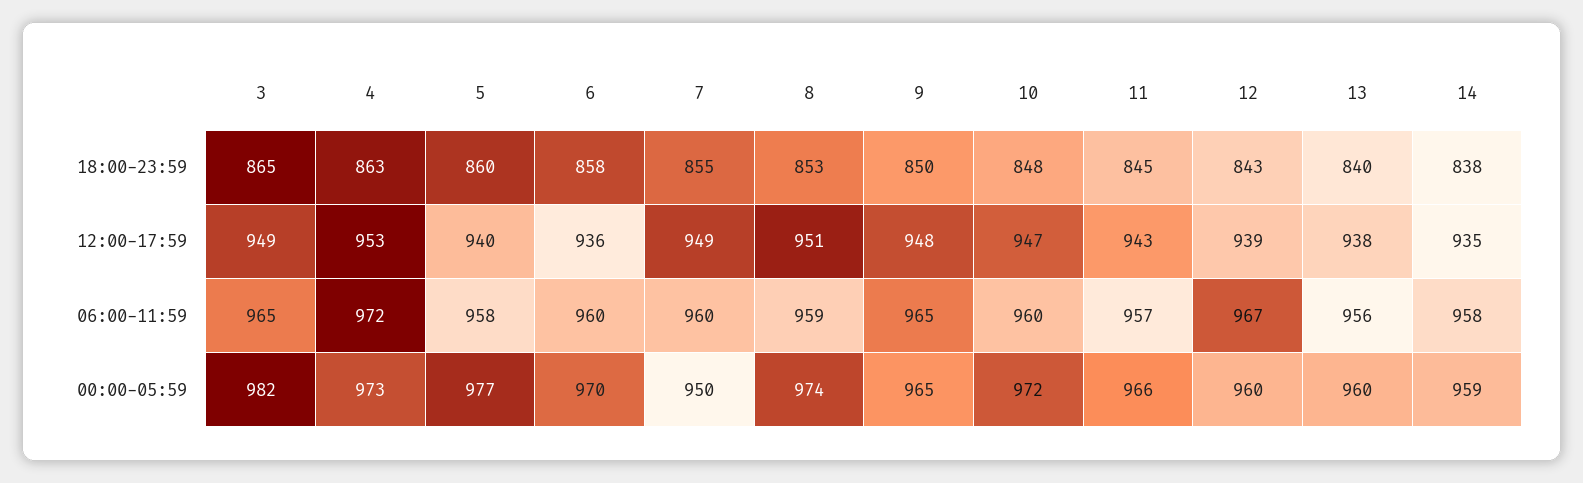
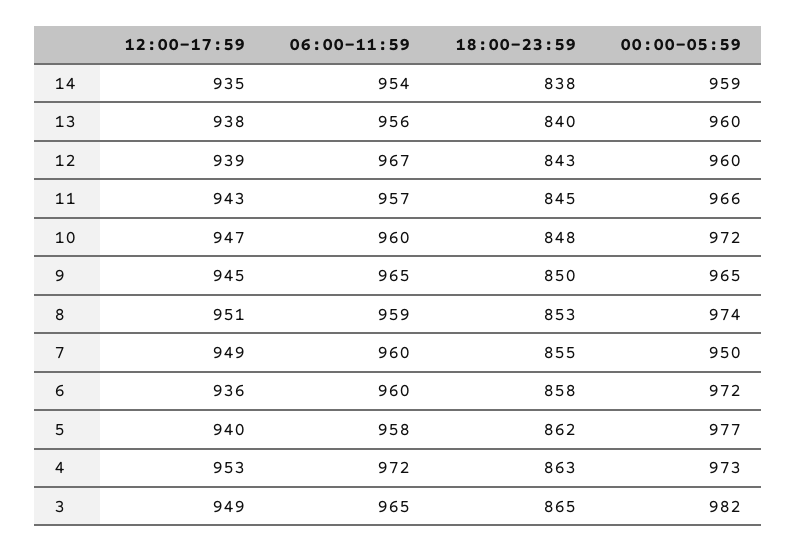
  {
    "3": {
      "18:00-23:59": 865,
      "12:00-17:59": 949,
      "06:00-11:59": 965,
      "00:00-05:59": 982
    },
    "4": {
      "18:00-23:59": 863,
      "12:00-17:59": 953,
      "06:00-11:59": 972,
      "00:00-05:59": 973
    },
    "5": {
-     "18:00-23:59": 860,
+     "18:00-23:59": 862,
      "12:00-17:59": 940,
      "06:00-11:59": 958,
      "00:00-05:59": 977
    },
    "6": {
      "18:00-23:59": 858,
      "12:00-17:59": 936,
      "06:00-11:59": 960,
-     "00:00-05:59": 970
+     "00:00-05:59": 972
    },
    "7": {
      "18:00-23:59": 855,
      "12:00-17:59": 949,
      "06:00-11:59": 960,
      "00:00-05:59": 950
    },
    "8": {
      "18:00-23:59": 853,
      "12:00-17:59": 951,
      "06:00-11:59": 959,
      "00:00-05:59": 974
    },
    "9": {
      "18:00-23:59": 850,
-     "12:00-17:59": 948,
+     "12:00-17:59": 945,
      "06:00-11:59": 965,
      "00:00-05:59": 965
    },
    "10": {
      "18:00-23:59": 848,
      "12:00-17:59": 947,
      "06:00-11:59": 960,
      "00:00-05:59": 972
    },
    "11": {
      "18:00-23:59": 845,
      "12:00-17:59": 943,
      "06:00-11:59": 957,
      "00:00-05:59": 966
    },
    "12": {
      "18:00-23:59": 843,
      "12:00-17:59": 939,
      "06:00-11:59": 967,
      "00:00-05:59": 960
    },
    "13": {
      "18:00-23:59": 840,
      "12:00-17:59": 938,
      "06:00-11:59": 956,
      "00:00-05:59": 960
    },
    "14": {
      "18:00-23:59": 838,
      "12:00-17:59": 935,
-     "06:00-11:59": 958,
+     "06:00-11:59": 954,
      "00:00-05:59": 959
    }
  }

